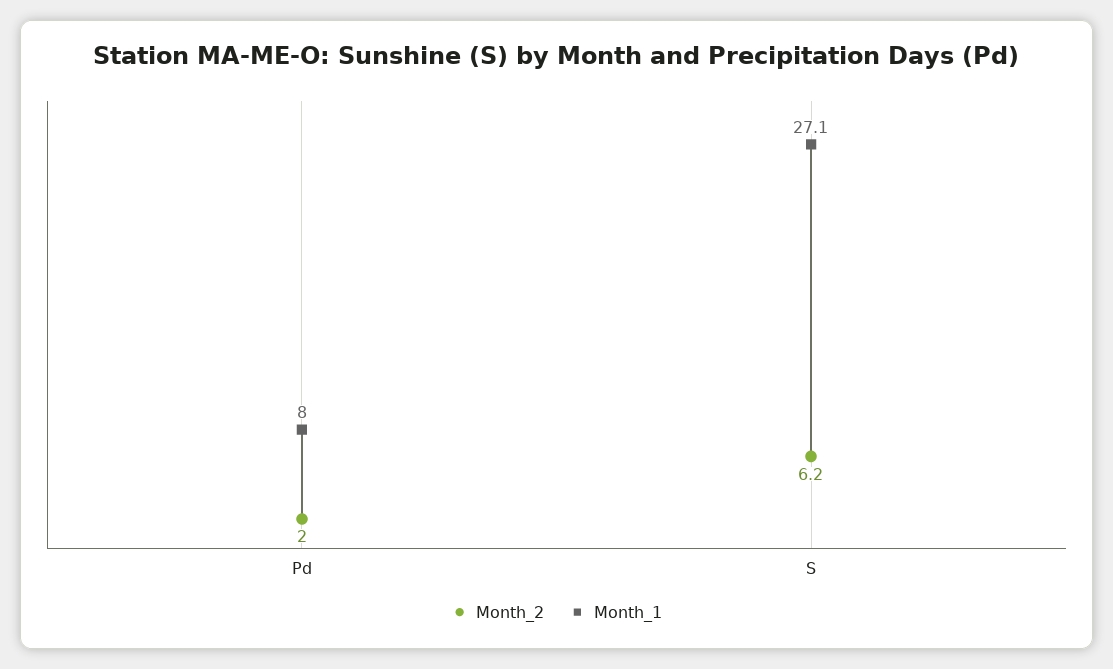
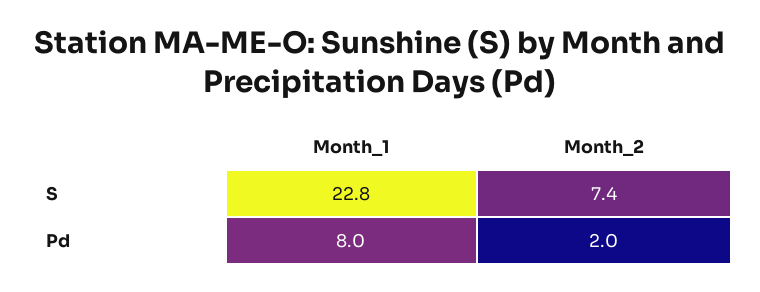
  {
    "Month_2": {
      "Pd": 2,
-     "S": 6.2
+     "S": 7.4
    },
    "Month_1": {
      "Pd": 8,
-     "S": 27.1
+     "S": 22.8
    }
  }

